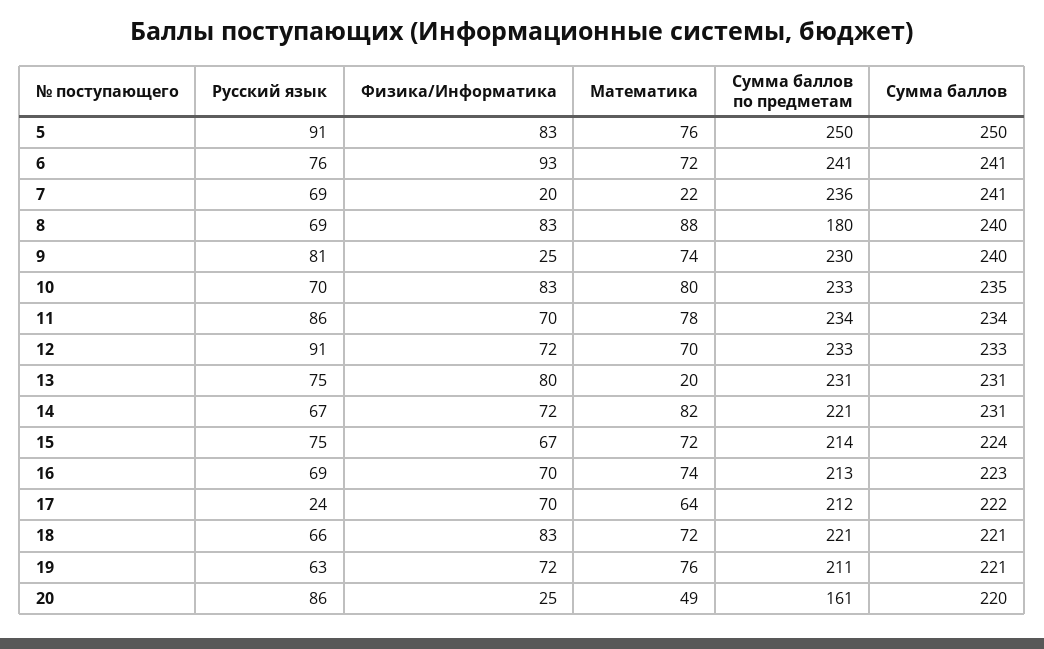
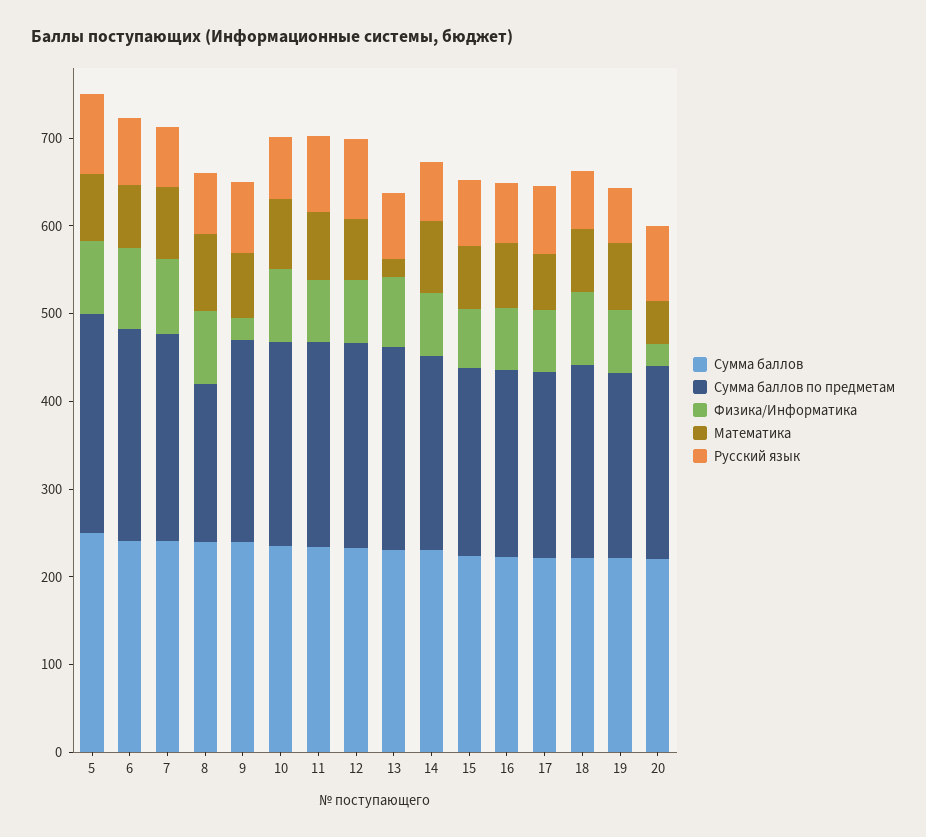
  {
    "Русский язык": {
      "5": 91,
      "6": 76,
      "7": 69,
      "8": 69,
      "9": 81,
      "10": 70,
      "11": 86,
      "12": 91,
      "13": 75,
      "14": 67,
      "15": 75,
      "16": 69,
-     "17": 24,
+     "17": 80,
      "18": 66,
      "19": 63,
      "20": 86
    },
    "Физика/Информатика": {
      "5": 83,
      "6": 93,
-     "7": 20,
+     "7": 80,
      "8": 83,
      "9": 25,
      "10": 83,
      "11": 70,
      "12": 72,
      "13": 80,
      "14": 72,
      "15": 67,
      "16": 70,
      "17": 70,
      "18": 83,
      "19": 72,
      "20": 25
    },
    "Математика": {
      "5": 76,
      "6": 72,
-     "7": 22,
+     "7": 80,
      "8": 88,
      "9": 74,
      "10": 80,
      "11": 78,
      "12": 70,
      "13": 20,
      "14": 82,
      "15": 72,
      "16": 74,
      "17": 64,
      "18": 72,
      "19": 76,
      "20": 49
    },
    "Сумма баллов по предметам": {
      "5": 250,
      "6": 241,
      "7": 236,
      "8": 180,
      "9": 230,
      "10": 233,
      "11": 234,
      "12": 233,
      "13": 231,
      "14": 221,
      "15": 214,
      "16": 213,
      "17": 212,
      "18": 221,
      "19": 211,
-     "20": 161
+     "20": 220
    },
    "Сумма баллов": {
      "5": 250,
      "6": 241,
      "7": 241,
      "8": 240,
      "9": 240,
      "10": 235,
      "11": 234,
      "12": 233,
      "13": 231,
      "14": 231,
      "15": 224,
      "16": 223,
      "17": 222,
      "18": 221,
      "19": 221,
      "20": 220
    }
  }

